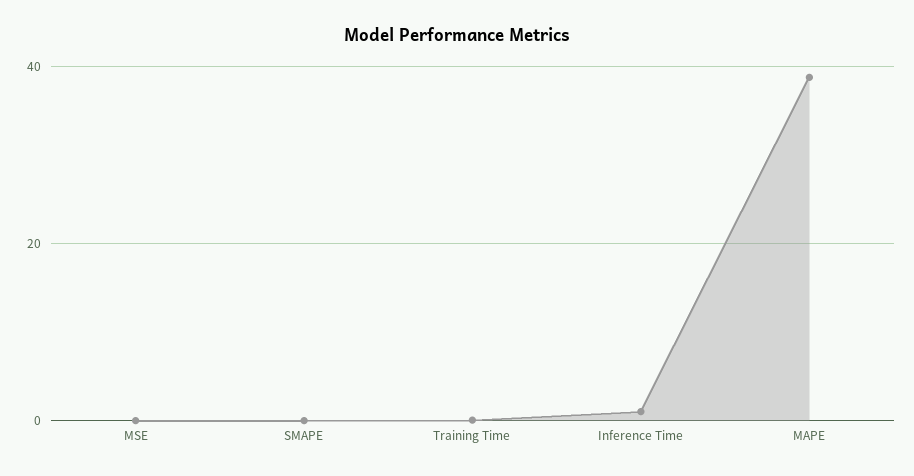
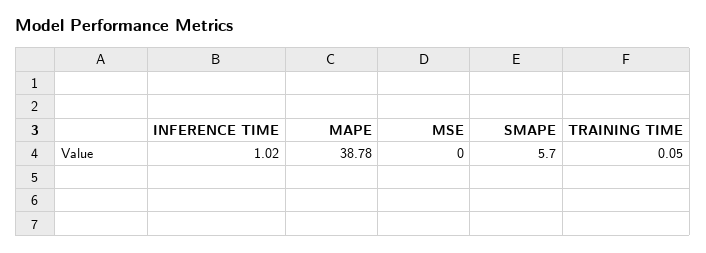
  {
    "MSE": 0,
-   "SMAPE": 0,
+   "SMAPE": 5.7,
    "Training Time": 0.05,
    "Inference Time": 1.02,
    "MAPE": 38.78
  }

